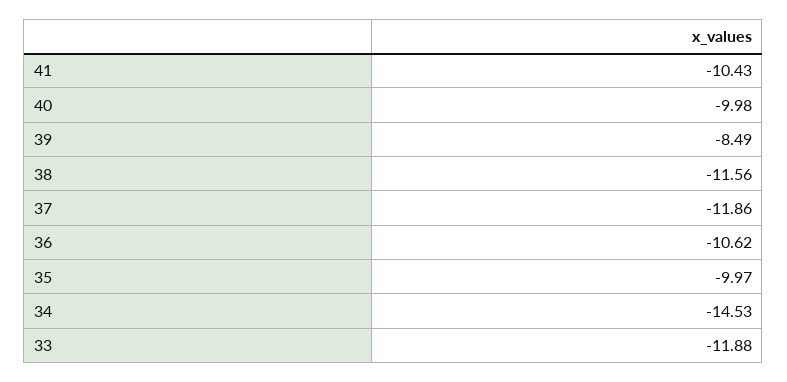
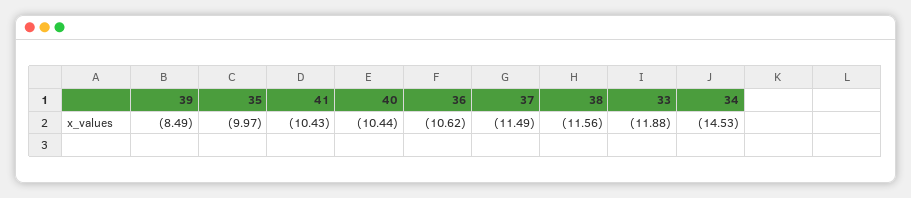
  {
    "41": -10.43,
-   "40": -9.98,
+   "40": -10.44,
    "39": -8.49,
    "38": -11.56,
-   "37": -11.86,
+   "37": -11.49,
    "36": -10.62,
    "35": -9.97,
    "34": -14.53,
    "33": -11.88
  }

